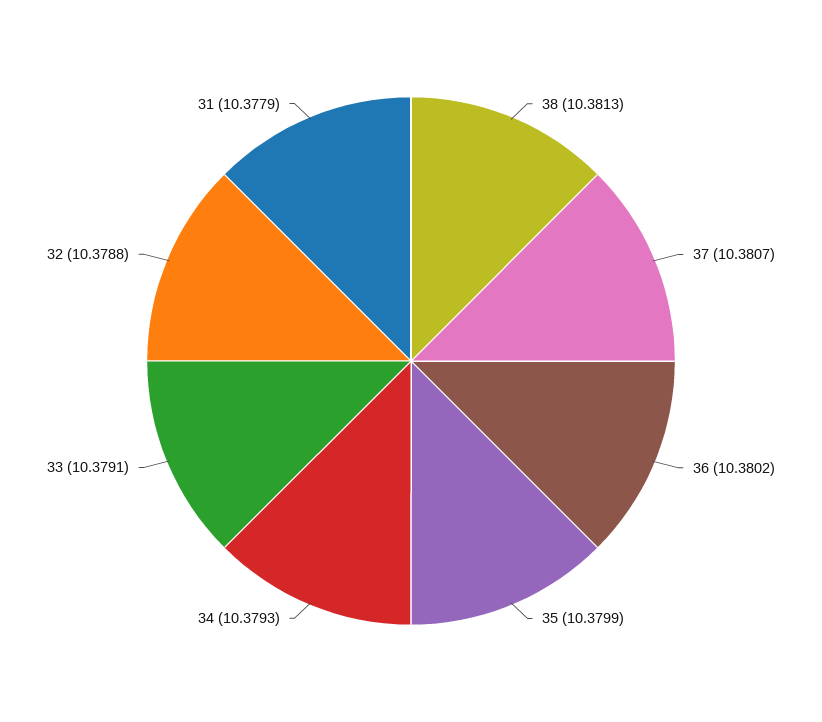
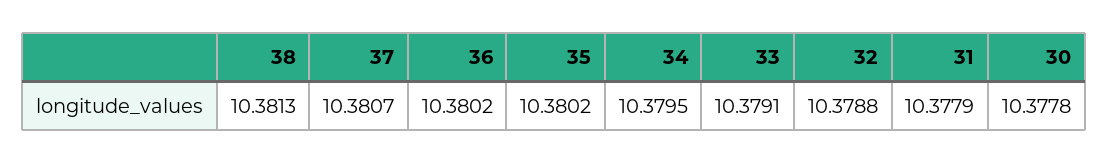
  {
    "38": 10.3813,
    "37": 10.3807,
    "36": 10.3802,
-   "35": 10.3799,
+   "35": 10.3802,
-   "34": 10.3793,
+   "34": 10.3795,
    "33": 10.3791,
    "32": 10.3788,
-   "31": 10.3779
+   "31": 10.3779,
+   "30": 10.3778
  }

